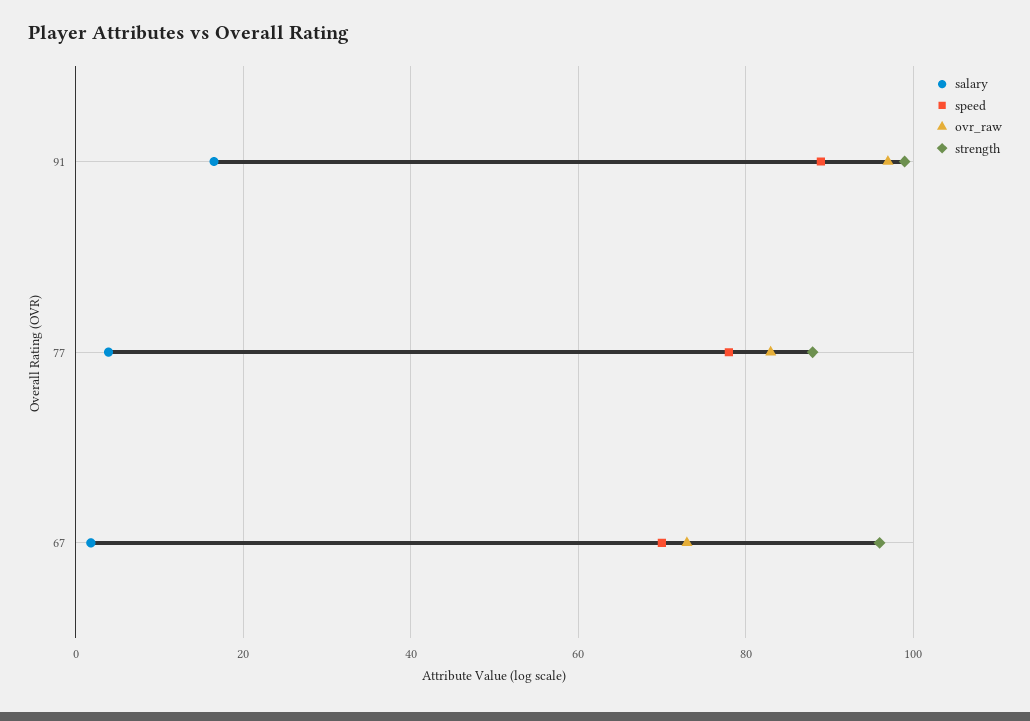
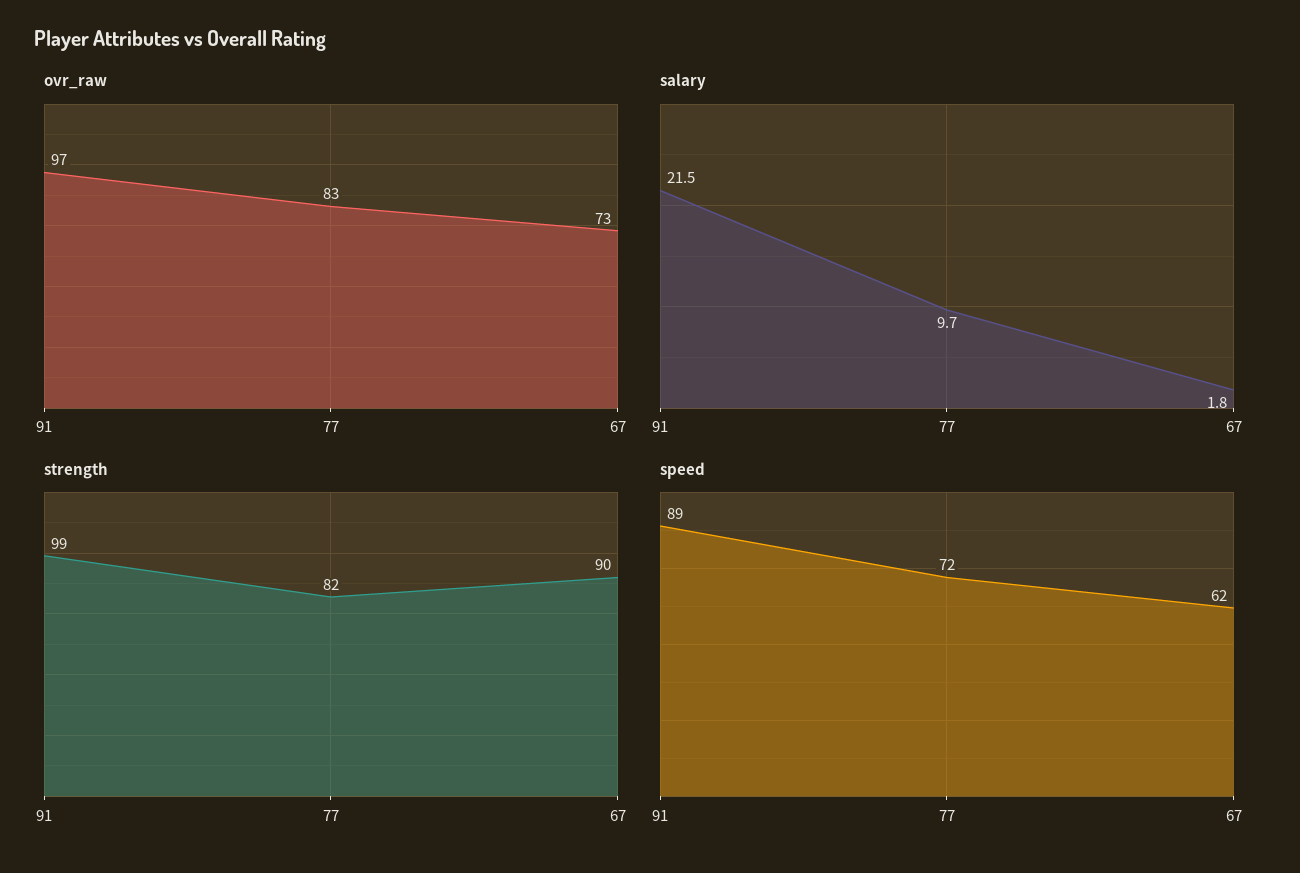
  {
    "salary": {
-     "91": 16,
+     "91": 21.5,
-     "77": 4,
+     "77": 9.7,
      "67": 1.8
    },
    "speed": {
      "91": 89,
-     "77": 78,
+     "77": 72,
-     "67": 70
+     "67": 62
    },
    "ovr_raw": {
      "91": 97,
      "77": 83,
      "67": 73
    },
    "strength": {
      "91": 99,
-     "77": 88,
+     "77": 82,
-     "67": 96
+     "67": 90
    }
  }

